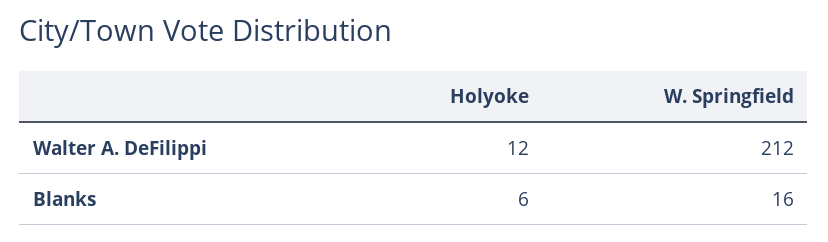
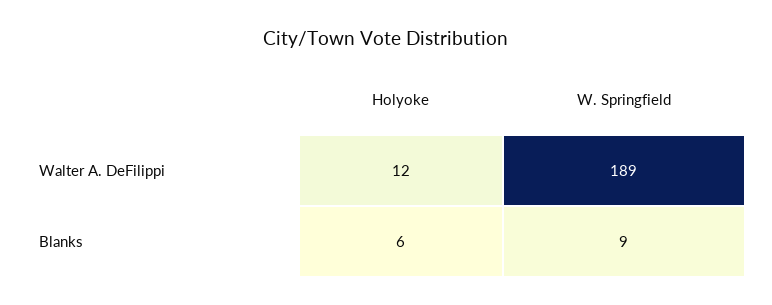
  {
    "Holyoke": {
      "Walter A. DeFilippi": 12,
      "Blanks": 6
    },
    "W. Springfield": {
-     "Walter A. DeFilippi": 212,
+     "Walter A. DeFilippi": 189,
-     "Blanks": 16
+     "Blanks": 9
    }
  }

